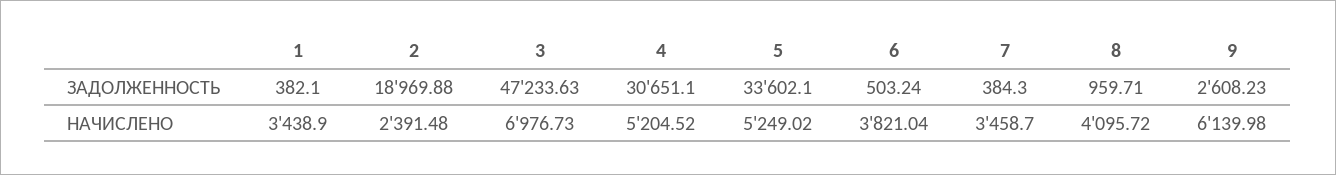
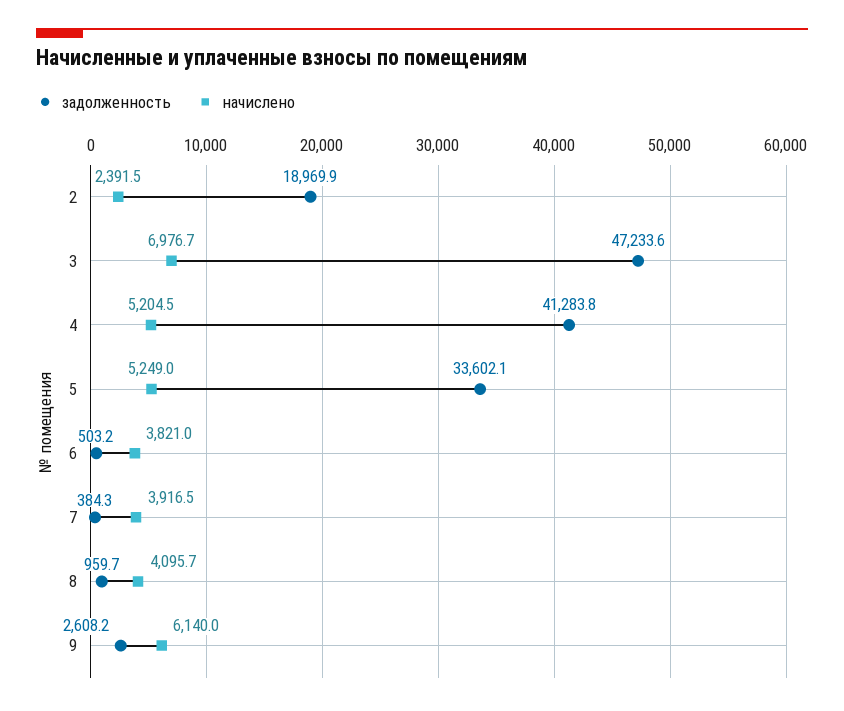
  {
    "ЗАДОЛЖЕННОСТЬ": {
-     "1": 382.1,
      "2": 18969.88,
      "3": 47233.63,
-     "4": 30651.1,
+     "4": 41283.8,
      "5": 33602.1,
      "6": 503.24,
      "7": 384.3,
      "8": 959.71,
      "9": 2608.23
    },
    "НАЧИСЛЕНО": {
-     "1": 3438.9,
      "2": 2391.48,
      "3": 6976.73,
      "4": 5204.52,
      "5": 5249.02,
      "6": 3821.04,
-     "7": 3458.7,
+     "7": 3916.5,
      "8": 4095.72,
      "9": 6139.98
    }
  }

